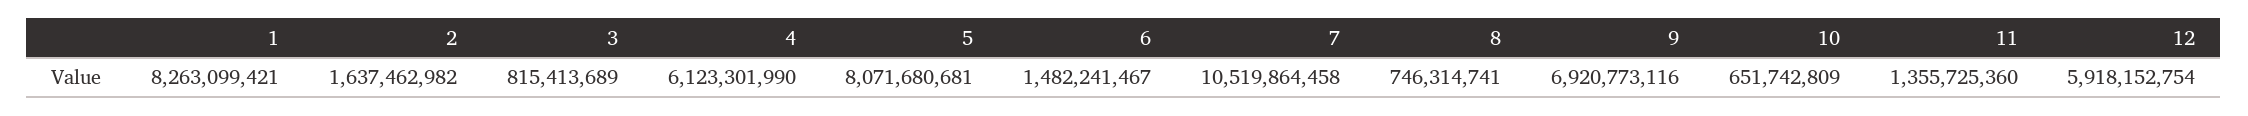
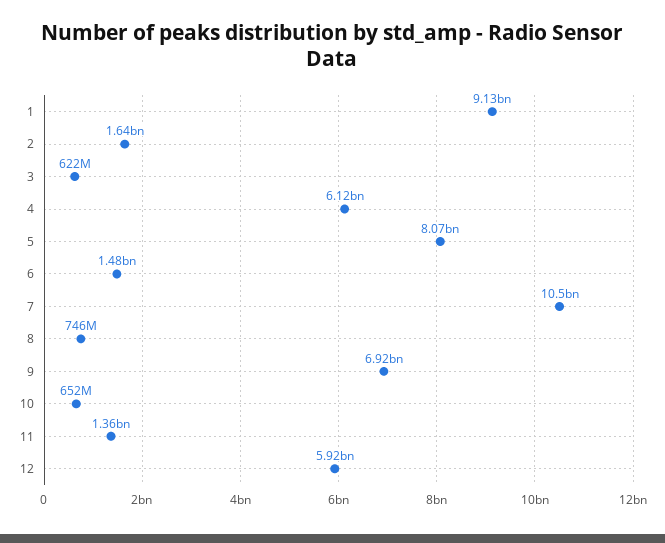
  {
-   "1": 8263099421,
+   "1": 9130000000,
    "2": 1637462982,
-   "3": 815413689,
+   "3": 622000000,
    "4": 6123301990,
    "5": 8071680681,
    "6": 1482241467,
    "7": 10519864458,
    "8": 746314741,
    "9": 6920773116,
    "10": 651742809,
    "11": 1355725360,
    "12": 5918152754
  }

